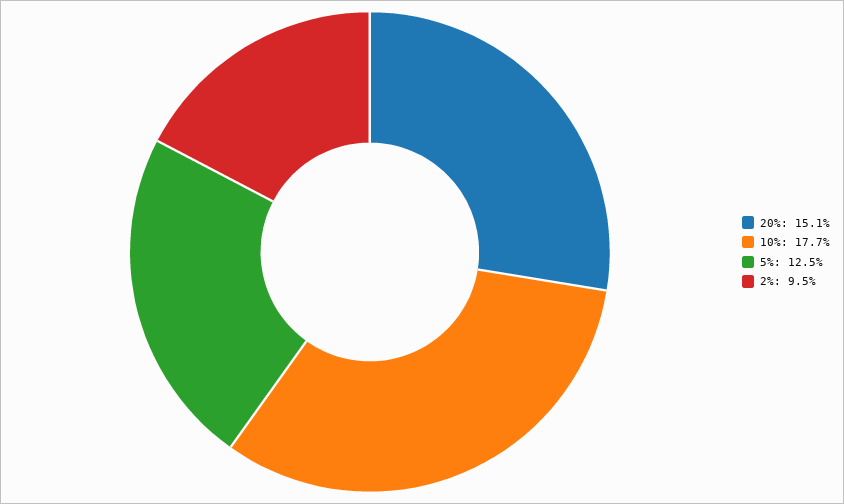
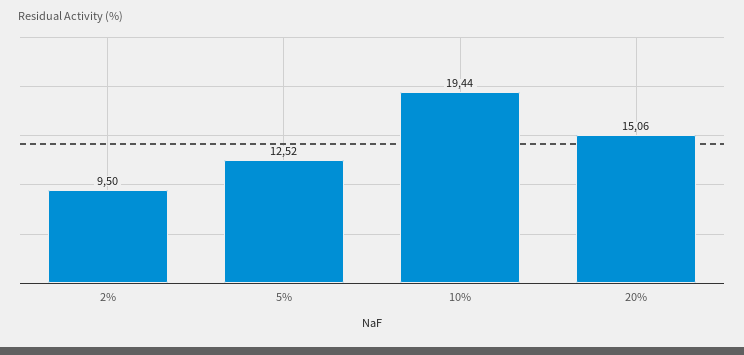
  {
    "20%": 15.06,
-   "10%": 17.7,
+   "10%": 19.44,
    "5%": 12.52,
    "2%": 9.5
  }

